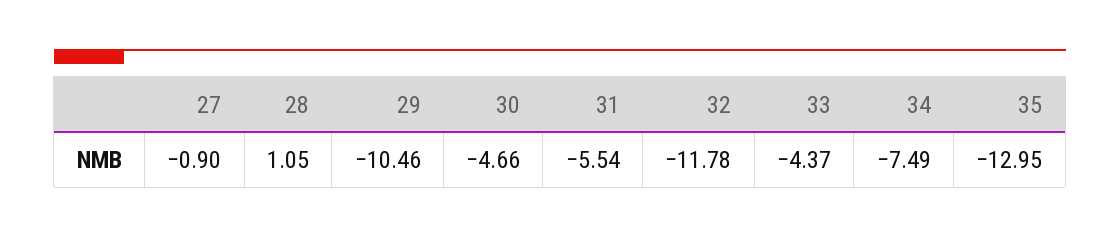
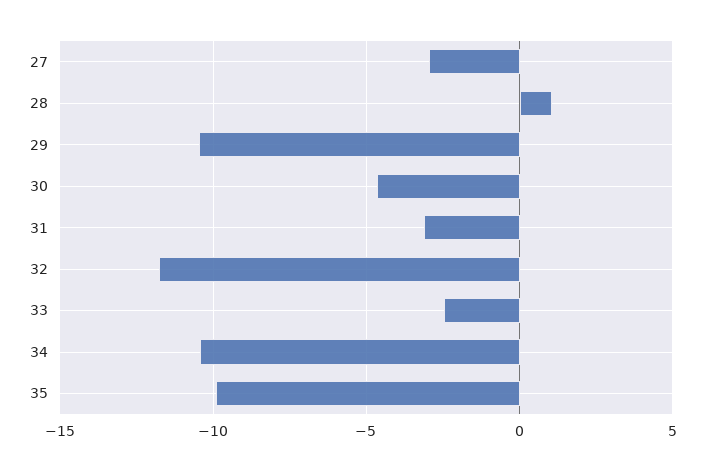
  {
-   "27": -0.9,
+   "27": -3,
    "28": 1.05,
    "29": -10.46,
    "30": -4.66,
-   "31": -5.54,
+   "31": -3,
    "32": -11.78,
-   "33": -4.37,
+   "33": -2.5,
-   "34": -7.49,
+   "34": -10.5,
-   "35": -12.95
+   "35": -10
  }

